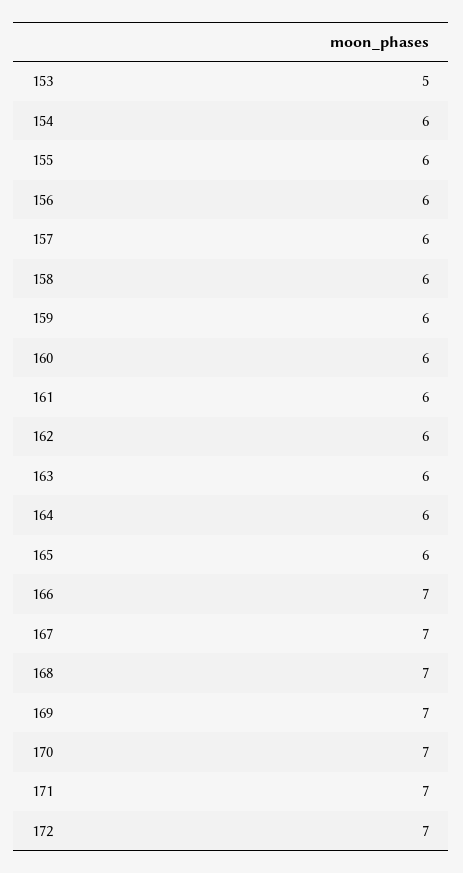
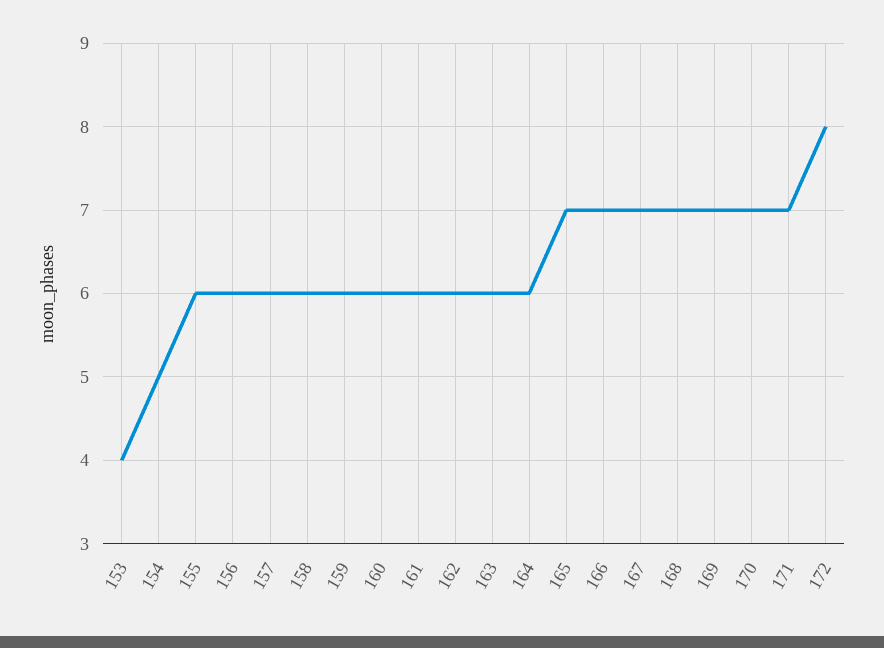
  {
-   "153": 5,
+   "153": 4,
-   "154": 6,
+   "154": 5,
    "155": 6,
    "156": 6,
    "157": 6,
    "158": 6,
    "159": 6,
    "160": 6,
    "161": 6,
    "162": 6,
    "163": 6,
    "164": 6,
-   "165": 6,
+   "165": 7,
    "166": 7,
    "167": 7,
    "168": 7,
    "169": 7,
    "170": 7,
    "171": 7,
-   "172": 7
+   "172": 8
  }

